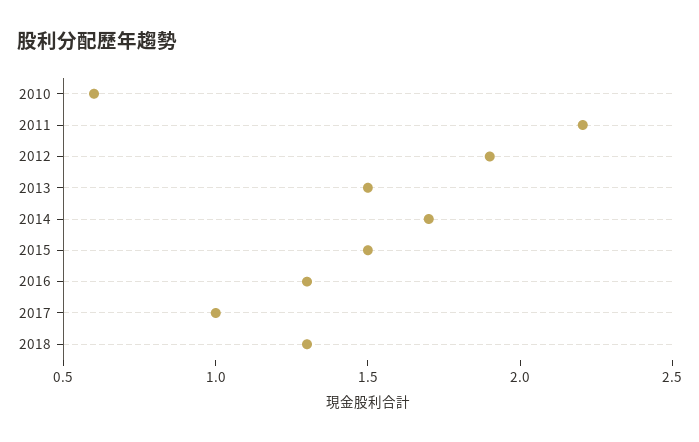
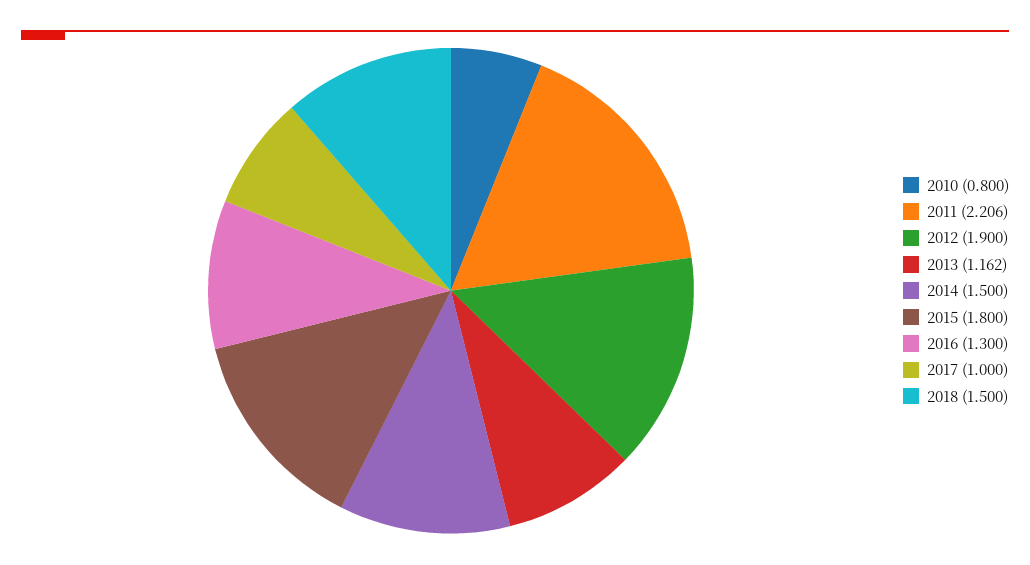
  {
-   "2010": 0.6,
+   "2010": 0.8,
    "2011": 2.206,
    "2012": 1.9,
-   "2013": 1.5,
+   "2013": 1.162,
-   "2014": 1.7,
+   "2014": 1.5,
-   "2015": 1.5,
+   "2015": 1.8,
    "2016": 1.3,
    "2017": 1,
-   "2018": 1.3
+   "2018": 1.5
  }

